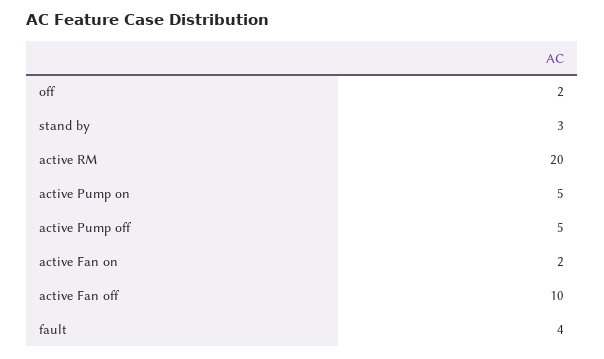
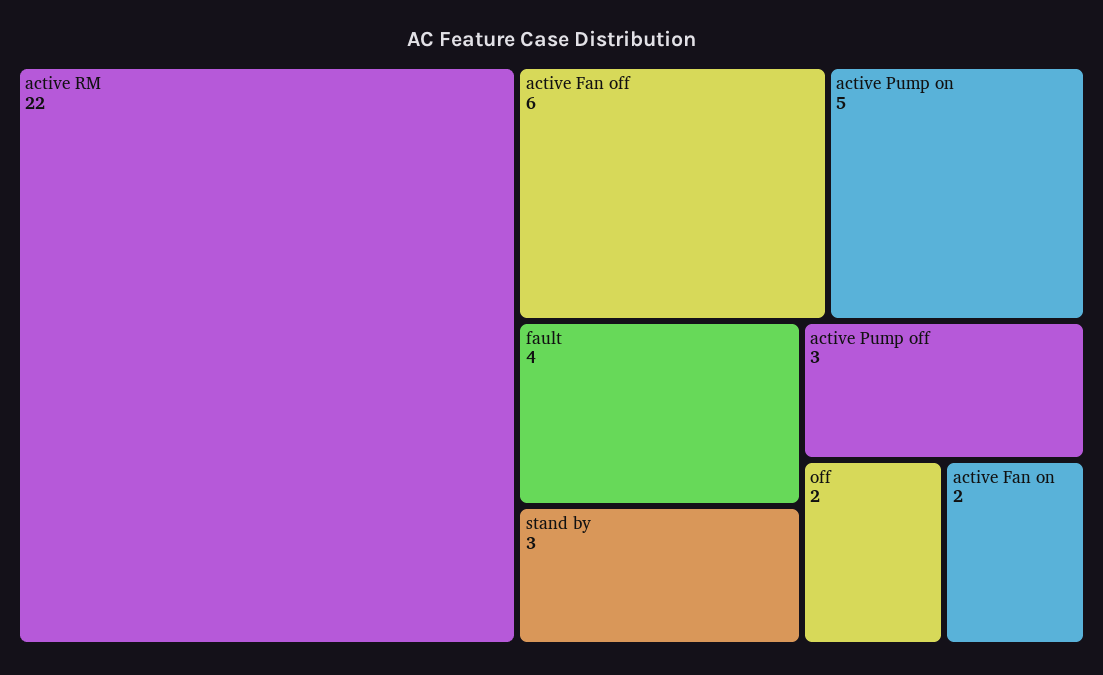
  {
    "off": 2,
    "stand by": 3,
-   "active RM": 20,
+   "active RM": 22,
    "active Pump on": 5,
-   "active Pump off": 5,
+   "active Pump off": 3,
    "active Fan on": 2,
-   "active Fan off": 10,
+   "active Fan off": 6,
    "fault": 4
  }

